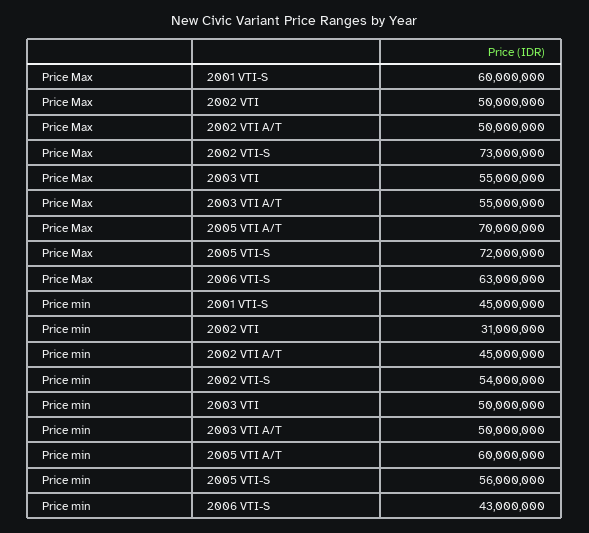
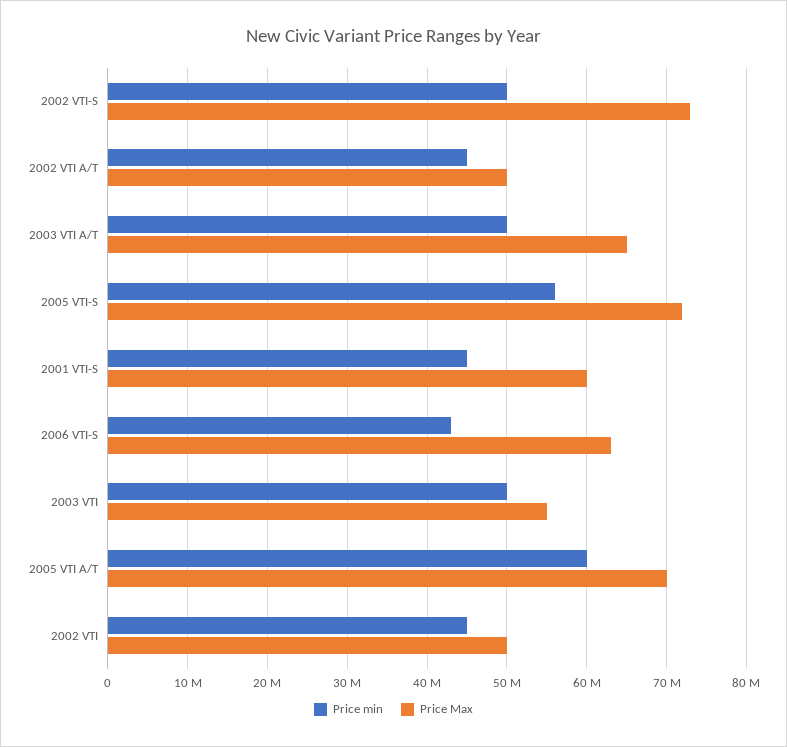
  {
    "Price Max": {
      "2001 VTI-S": 60000000,
      "2002 VTI": 50000000,
      "2002 VTI A/T": 50000000,
      "2002 VTI-S": 73000000,
      "2003 VTI": 55000000,
-     "2003 VTI A/T": 55000000,
+     "2003 VTI A/T": 65000000,
      "2005 VTI A/T": 70000000,
      "2005 VTI-S": 72000000,
      "2006 VTI-S": 63000000
    },
    "Price min": {
      "2001 VTI-S": 45000000,
-     "2002 VTI": 31000000,
+     "2002 VTI": 45000000,
      "2002 VTI A/T": 45000000,
-     "2002 VTI-S": 54000000,
+     "2002 VTI-S": 50000000,
      "2003 VTI": 50000000,
      "2003 VTI A/T": 50000000,
      "2005 VTI A/T": 60000000,
      "2005 VTI-S": 56000000,
      "2006 VTI-S": 43000000
    }
  }

